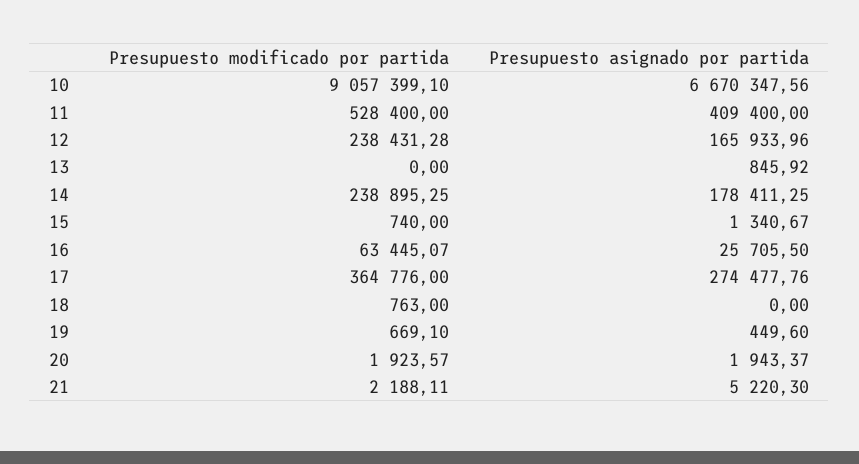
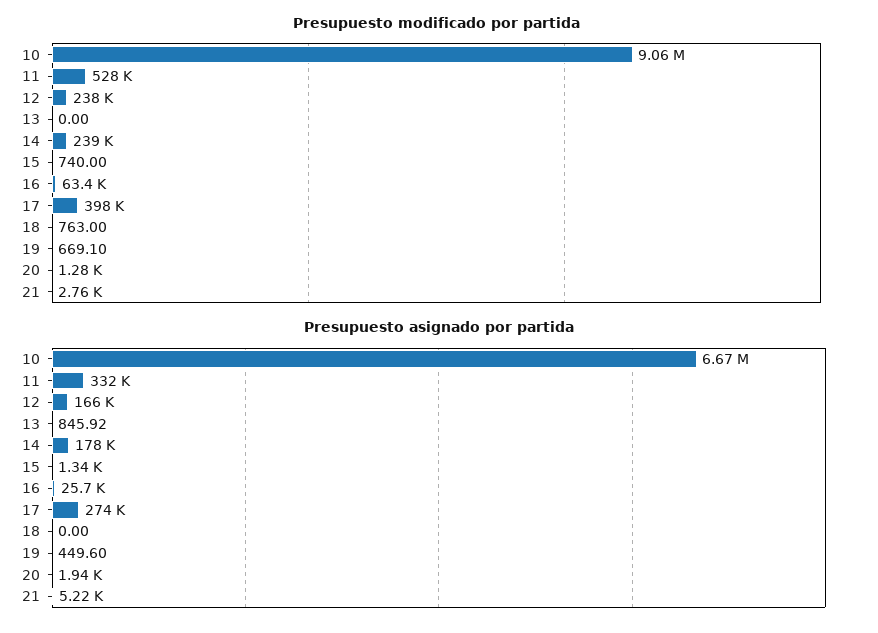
  {
    "Presupuesto modificado por partida": {
      "10": 9057399.1,
      "11": 528400,
      "12": 238431.28,
      "13": 0,
      "14": 238895.25,
      "15": 740,
      "16": 63445.07,
-     "17": 364776,
+     "17": 398000,
      "18": 763,
      "19": 669.1,
-     "20": 1923.57,
+     "20": 1280,
-     "21": 2188.11
+     "21": 2760
    },
    "Presupuesto asignado por partida": {
      "10": 6670347.56,
-     "11": 409400,
+     "11": 332000,
      "12": 165933.96,
      "13": 845.92,
      "14": 178411.25,
      "15": 1340.67,
      "16": 25705.5,
      "17": 274477.76,
      "18": 0,
      "19": 449.6,
      "20": 1943.37,
      "21": 5220.3
    }
  }

